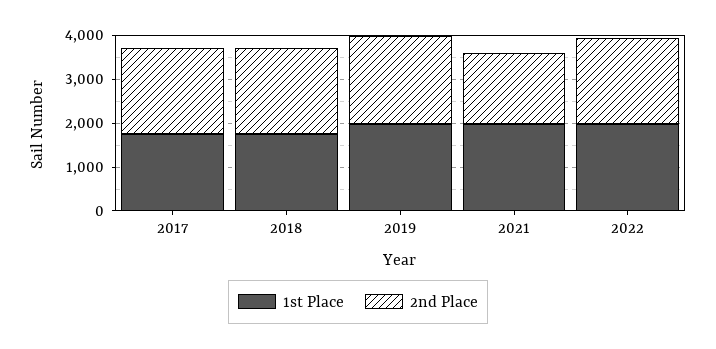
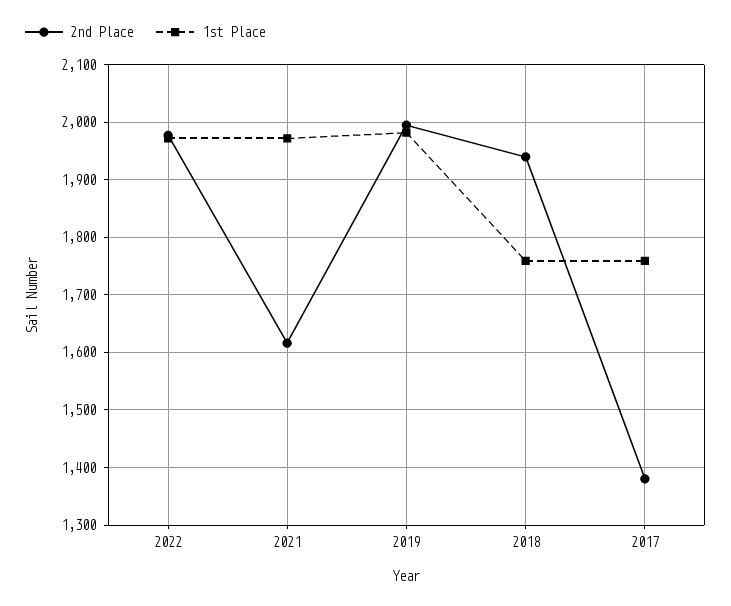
  {
    "1st Place": {
      "2017": 1760,
      "2018": 1760,
      "2019": 1980,
      "2021": 1980,
      "2022": 1980
    },
    "2nd Place": {
-     "2017": 2000,
+     "2017": 1380,
      "2018": 1940,
      "2019": 2000,
      "2021": 1620,
      "2022": 1980
    }
  }

